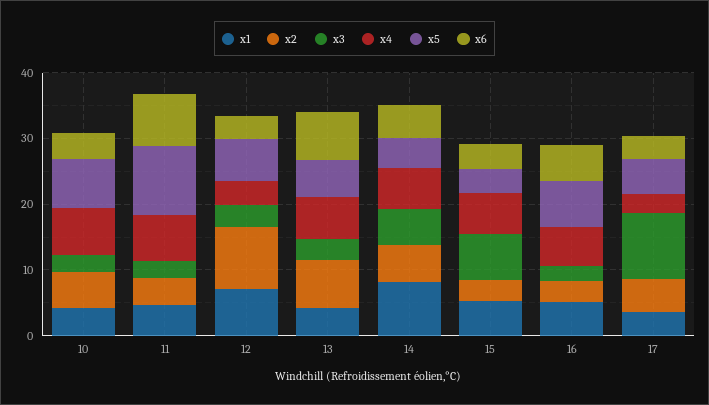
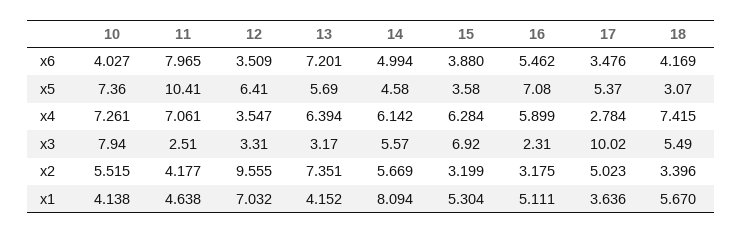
  {
    "x1": {
      "10": 4.138,
      "11": 4.638,
      "12": 7.032,
      "13": 4.152,
      "14": 8.094,
      "15": 5.304,
      "16": 5.111,
-     "17": 3.636
+     "17": 3.636,
+     "18": 5.67
    },
    "x2": {
      "10": 5.515,
      "11": 4.177,
      "12": 9.555,
      "13": 7.351,
      "14": 5.669,
      "15": 3.199,
      "16": 3.175,
-     "17": 5.023
+     "17": 5.023,
+     "18": 3.396
    },
    "x3": {
-     "10": 2,
+     "10": 7.94,
      "11": 2.51,
      "12": 3.31,
      "13": 3.17,
      "14": 5.57,
      "15": 6.92,
      "16": 2.31,
-     "17": 10.02
+     "17": 10.02,
+     "18": 5.49
    },
    "x4": {
      "10": 7.261,
      "11": 7.061,
      "12": 3.547,
      "13": 6.394,
      "14": 6.142,
      "15": 6.284,
      "16": 5.899,
-     "17": 2.784
+     "17": 2.784,
+     "18": 7.415
    },
    "x5": {
      "10": 7.36,
      "11": 10.41,
      "12": 6.41,
      "13": 5.69,
      "14": 4.58,
      "15": 3.58,
      "16": 7.08,
-     "17": 5.37
+     "17": 5.37,
+     "18": 3.07
    },
    "x6": {
      "10": 4.027,
      "11": 7.965,
      "12": 3.509,
      "13": 7.201,
      "14": 4.994,
      "15": 3.88,
      "16": 5.462,
-     "17": 3.476
+     "17": 3.476,
+     "18": 4.169
    }
  }

